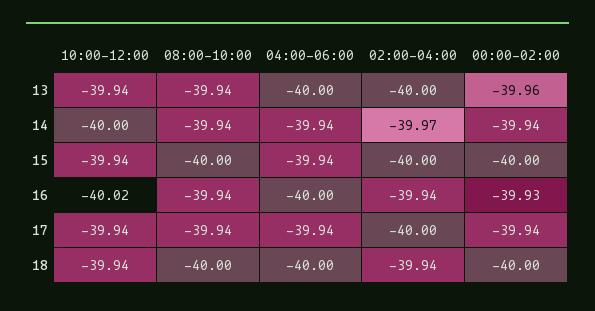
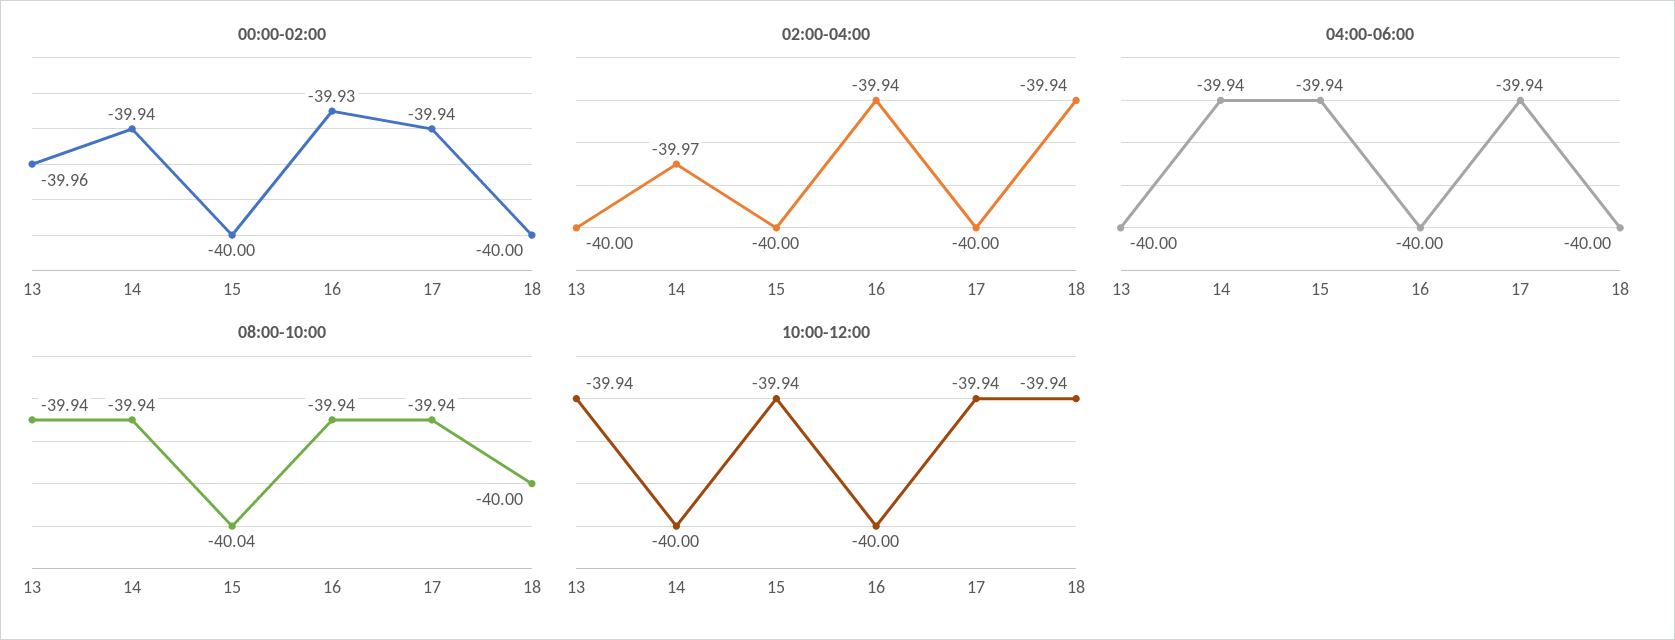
  {
    "10:00-12:00": {
      "13": -39.94,
      "14": -40,
      "15": -39.94,
-     "16": -40.02,
+     "16": -40,
      "17": -39.94,
      "18": -39.94
    },
    "08:00-10:00": {
      "13": -39.94,
      "14": -39.94,
-     "15": -40,
+     "15": -40.04,
      "16": -39.94,
      "17": -39.94,
      "18": -40
    },
    "04:00-06:00": {
      "13": -40,
      "14": -39.94,
      "15": -39.94,
      "16": -40,
      "17": -39.94,
      "18": -40
    },
    "02:00-04:00": {
      "13": -40,
      "14": -39.97,
      "15": -40,
      "16": -39.94,
      "17": -40,
      "18": -39.94
    },
    "00:00-02:00": {
      "13": -39.96,
      "14": -39.94,
      "15": -40,
      "16": -39.93,
      "17": -39.94,
      "18": -40
    }
  }

